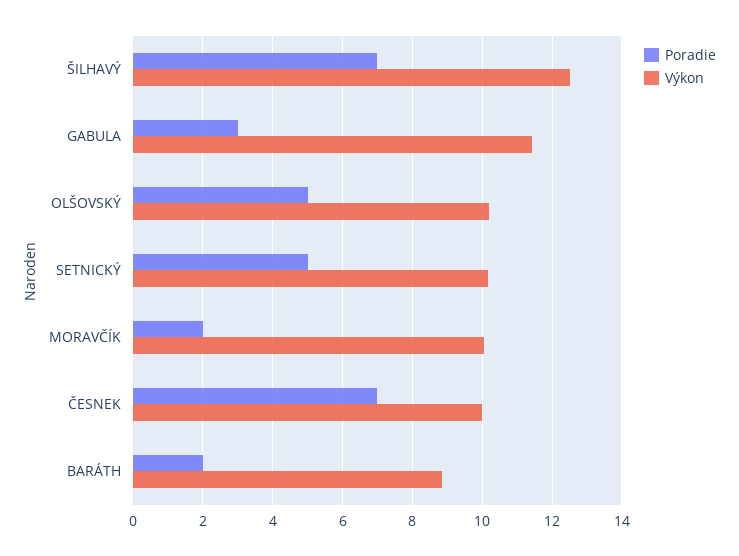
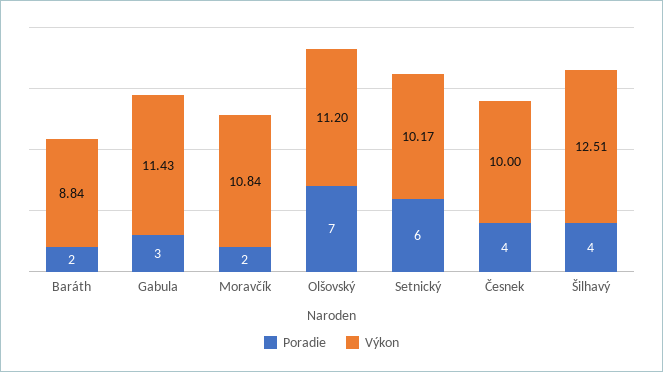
  {
    "Poradie": {
-     "ŠILHAVÝ": 7,
+     "ŠILHAVÝ": 4,
      "GABULA": 3,
-     "OLŠOVSKÝ": 5,
+     "OLŠOVSKÝ": 7,
-     "SETNICKÝ": 5,
+     "SETNICKÝ": 6,
      "MORAVČÍK": 2,
-     "ČESNEK": 7,
+     "ČESNEK": 4,
      "BARÁTH": 2
    },
    "Výkon": {
      "ŠILHAVÝ": 12.51,
      "GABULA": 11.43,
-     "OLŠOVSKÝ": 10.2,
+     "OLŠOVSKÝ": 11.2,
      "SETNICKÝ": 10.17,
-     "MORAVČÍK": 10,
+     "MORAVČÍK": 10.84,
      "ČESNEK": 10,
      "BARÁTH": 8.84
    }
  }

